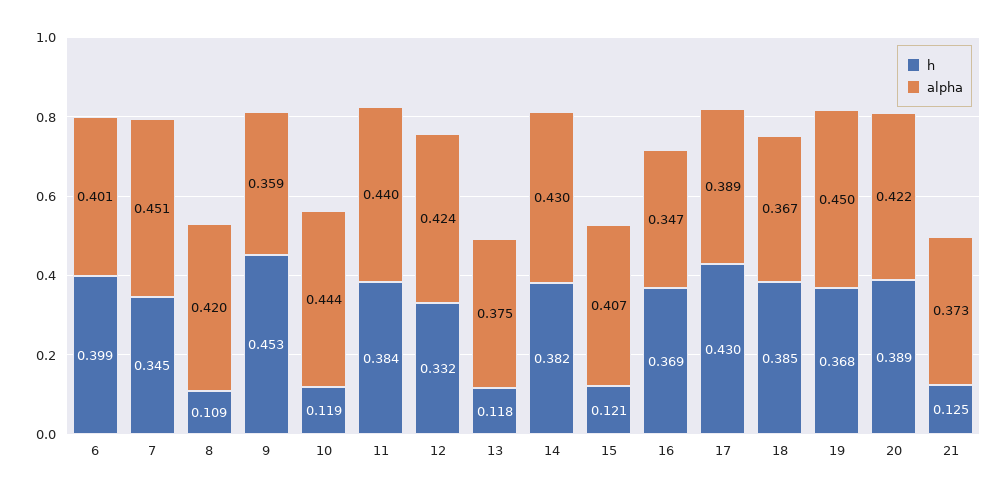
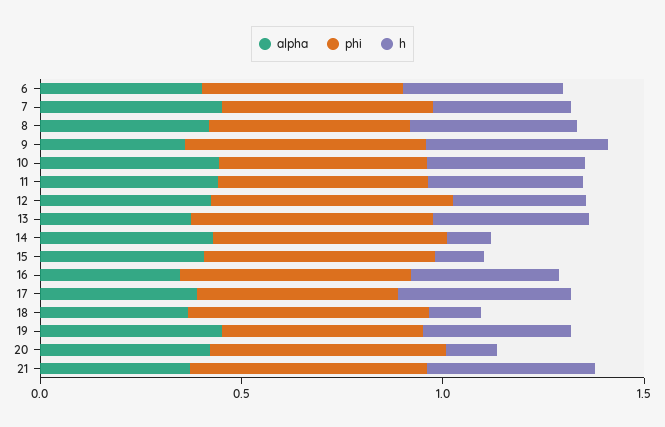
  {
    "h": {
      "6": 0.399,
      "7": 0.345,
-     "8": 0.109,
+     "8": 0.4,
      "9": 0.453,
-     "10": 0.119,
+     "10": 0.4,
      "11": 0.384,
      "12": 0.332,
-     "13": 0.118,
+     "13": 0.4,
-     "14": 0.382,
+     "14": 0.1,
      "15": 0.121,
      "16": 0.369,
      "17": 0.43,
-     "18": 0.385,
+     "18": 0.1,
      "19": 0.368,
-     "20": 0.389,
+     "20": 0.1,
-     "21": 0.125
+     "21": 0.4
    },
    "alpha": {
      "6": 0.401,
      "7": 0.451,
      "8": 0.42,
      "9": 0.359,
      "10": 0.444,
      "11": 0.44,
      "12": 0.424,
      "13": 0.375,
      "14": 0.43,
      "15": 0.407,
      "16": 0.347,
      "17": 0.389,
      "18": 0.367,
      "19": 0.45,
      "20": 0.422,
      "21": 0.373
-   }
+   },
+   "phi": {
+     "6": 0.5,
+     "7": 0.5,
+     "8": 0.5,
+     "9": 0.6,
+     "10": 0.5,
+     "11": 0.5,
+     "12": 0.6,
+     "13": 0.6,
+     "14": 0.6,
+     "15": 0.6,
+     "16": 0.6,
+     "17": 0.5,
+     "18": 0.6,
+     "19": 0.5,
+     "20": 0.6,
+     "21": 0.6
+   }
  }

